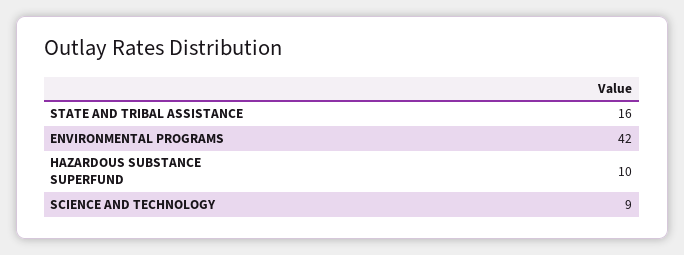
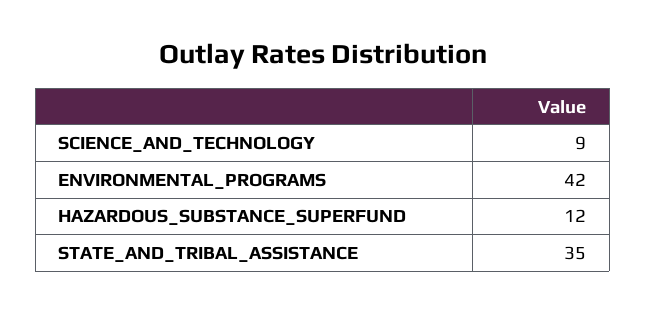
  {
-   "STATE AND TRIBAL ASSISTANCE": 16,
+   "STATE AND TRIBAL ASSISTANCE": 35,
    "ENVIRONMENTAL PROGRAMS": 42,
-   "HAZARDOUS SUBSTANCE SUPERFUND": 10,
+   "HAZARDOUS SUBSTANCE SUPERFUND": 12,
    "SCIENCE AND TECHNOLOGY": 9
  }

